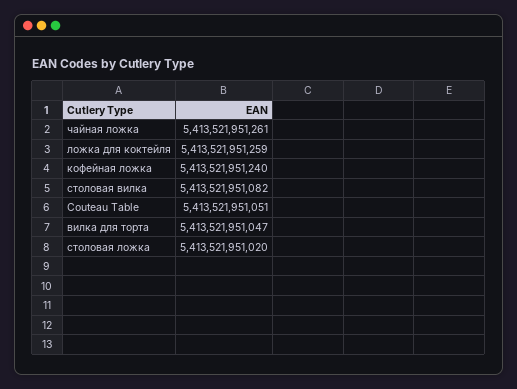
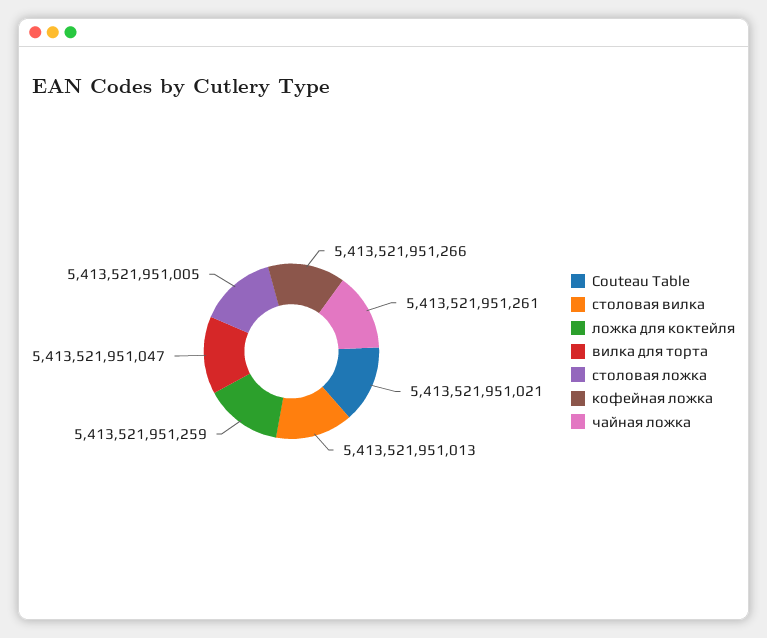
  {
    "чайная ложка": 5413521951261,
    "ложка для коктейля": 5413521951259,
-   "кофейная ложка": 5413521951240,
+   "кофейная ложка": 5413521951266,
-   "столовая вилка": 5413521951082,
+   "столовая вилка": 5413521951013,
-   "Couteau Table": 5413521951051,
+   "Couteau Table": 5413521951021,
    "вилка для торта": 5413521951047,
-   "столовая ложка": 5413521951020
+   "столовая ложка": 5413521951005
  }

